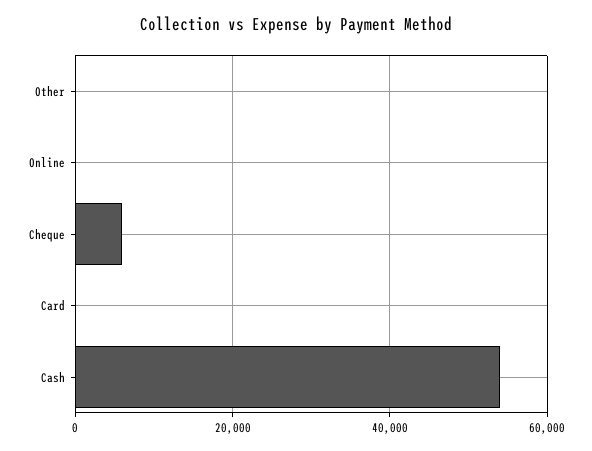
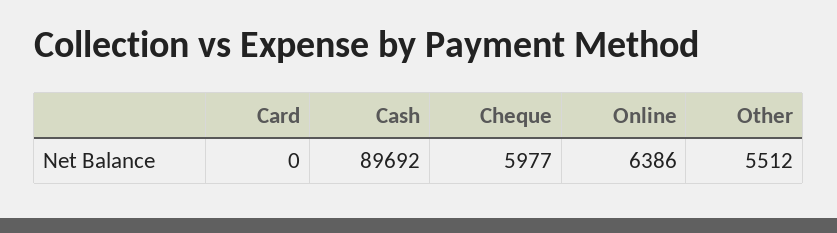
  {
-   "Other": 0,
+   "Other": 5512,
-   "Online": 0,
+   "Online": 6386,
    "Cheque": 5977,
    "Card": 0,
-   "Cash": 54000
+   "Cash": 89692
  }

